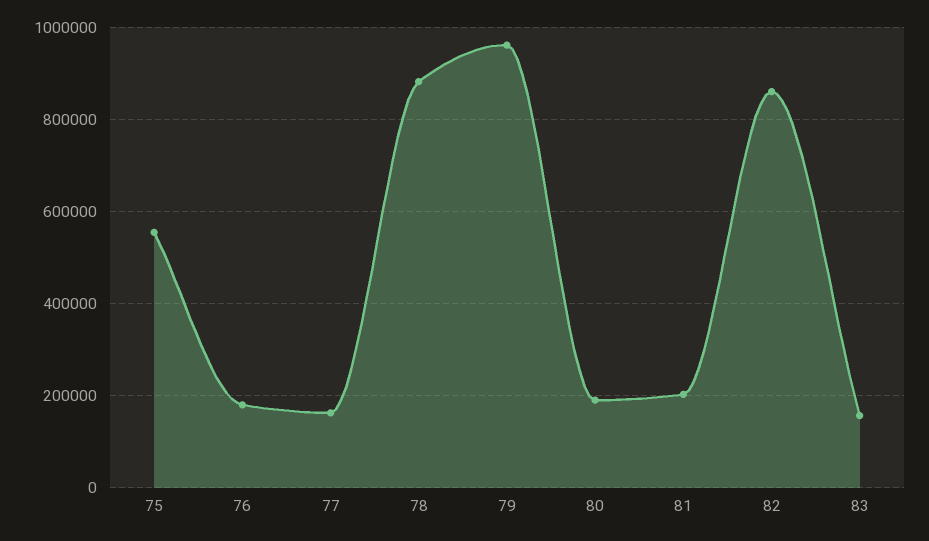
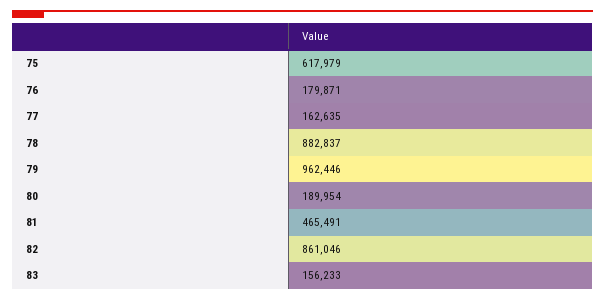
  {
-   "75": 560000,
+   "75": 617979,
    "76": 179871,
    "77": 162635,
    "78": 882837,
    "79": 962446,
    "80": 189954,
-   "81": 200000,
+   "81": 465491,
    "82": 861046,
    "83": 156233
  }

